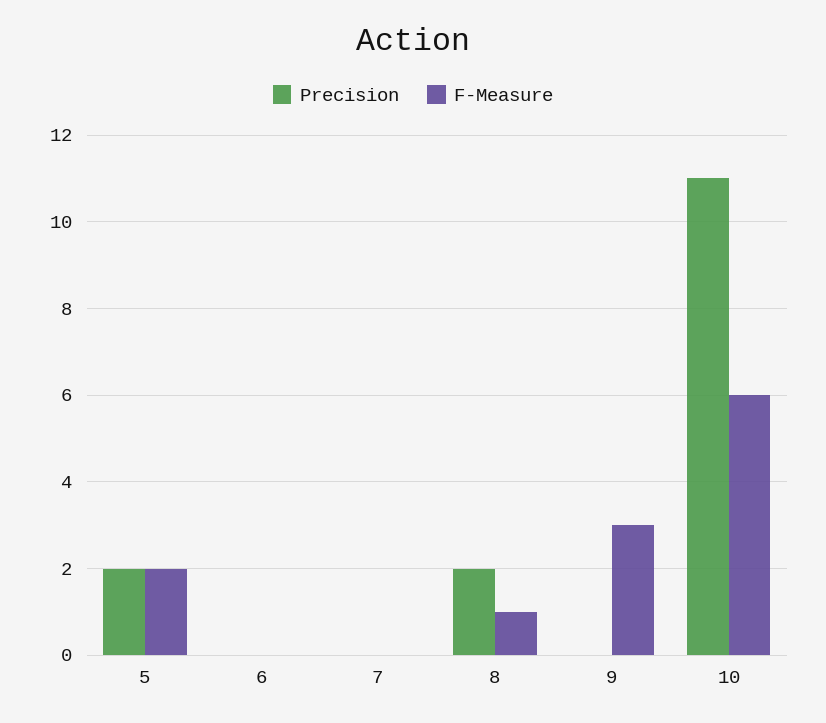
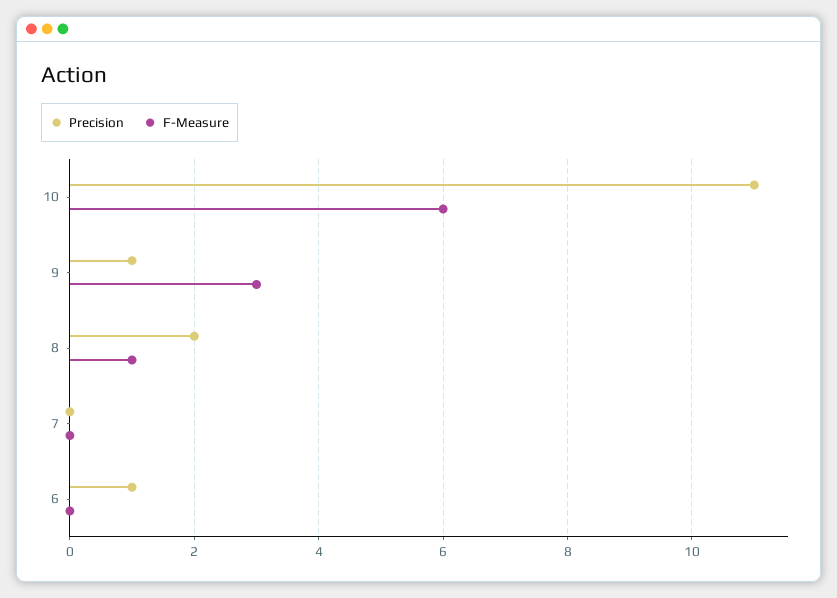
  {
    "Precision": {
-     "5": 2,
-     "6": 0,
+     "6": 1,
      "7": 0,
      "8": 2,
-     "9": 0,
+     "9": 1,
      "10": 11
    },
    "F-Measure": {
-     "5": 2,
      "6": 0,
      "7": 0,
      "8": 1,
      "9": 3,
      "10": 6
    }
  }

